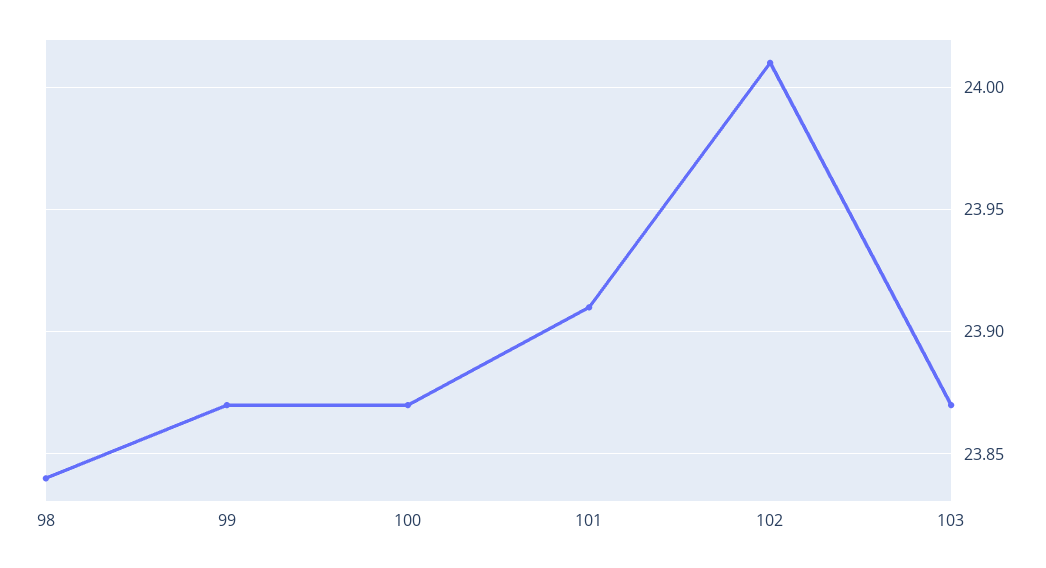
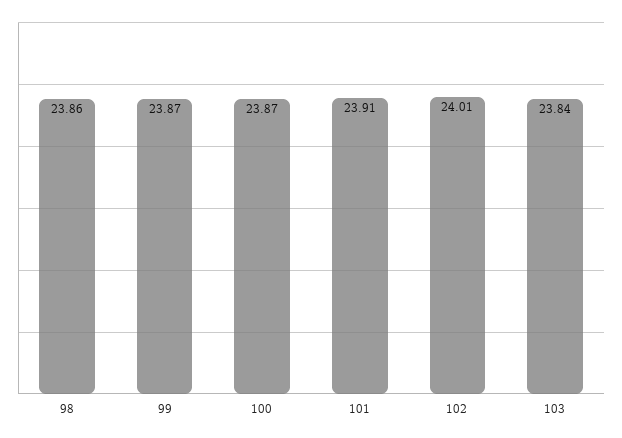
  {
-   "98": 23.84,
+   "98": 23.86,
    "99": 23.87,
    "100": 23.87,
    "101": 23.91,
    "102": 24.01,
-   "103": 23.87
+   "103": 23.84
  }

